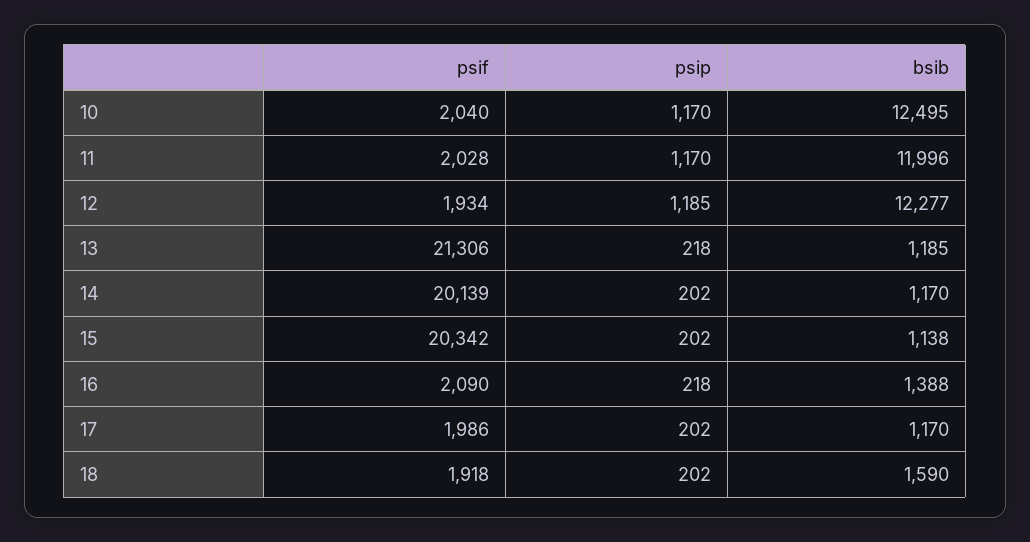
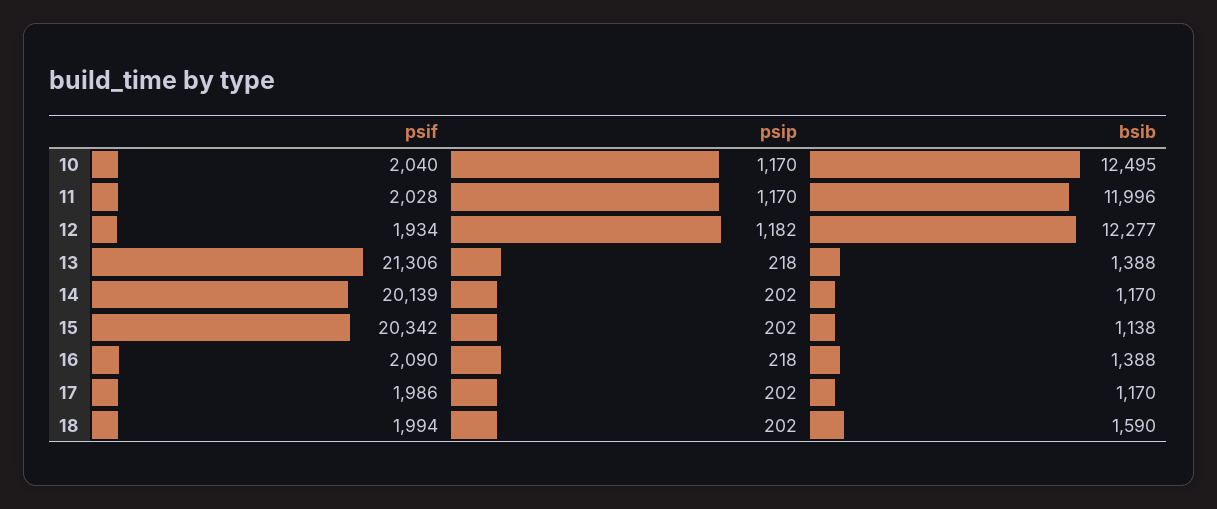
  {
    "psif": {
      "10": 2040,
      "11": 2028,
      "12": 1934,
      "13": 21306,
      "14": 20139,
      "15": 20342,
      "16": 2090,
      "17": 1986,
-     "18": 1918
+     "18": 1994
    },
    "psip": {
      "10": 1170,
      "11": 1170,
-     "12": 1185,
+     "12": 1182,
      "13": 218,
      "14": 202,
      "15": 202,
      "16": 218,
      "17": 202,
      "18": 202
    },
    "bsib": {
      "10": 12495,
      "11": 11996,
      "12": 12277,
-     "13": 1185,
+     "13": 1388,
      "14": 1170,
      "15": 1138,
      "16": 1388,
      "17": 1170,
      "18": 1590
    }
  }

